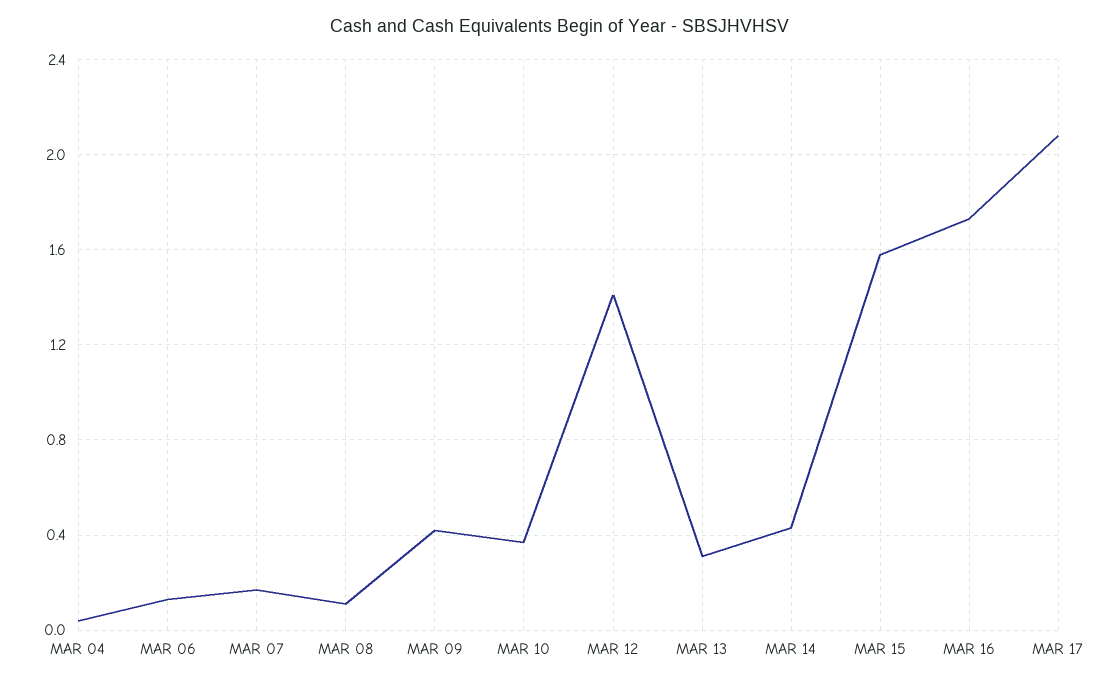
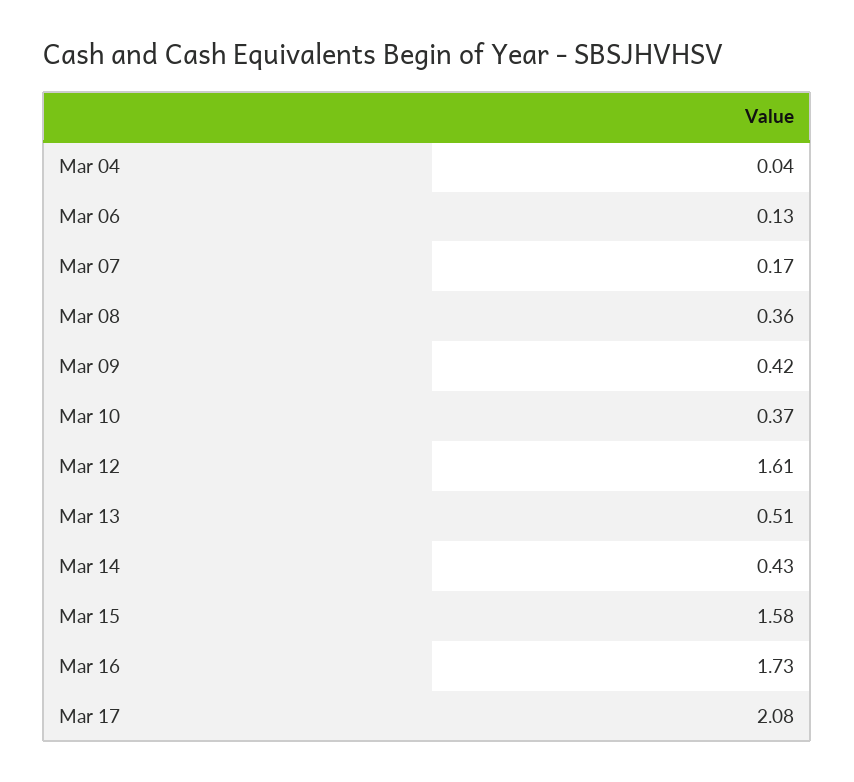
  {
    "MAR 04": 0.04,
    "MAR 06": 0.13,
    "MAR 07": 0.17,
-   "MAR 08": 0.1,
+   "MAR 08": 0.36,
    "MAR 09": 0.42,
    "MAR 10": 0.37,
-   "MAR 12": 1.4,
+   "MAR 12": 1.61,
-   "MAR 13": 0.3,
+   "MAR 13": 0.51,
    "MAR 14": 0.43,
    "MAR 15": 1.58,
    "MAR 16": 1.73,
    "MAR 17": 2.08
  }

